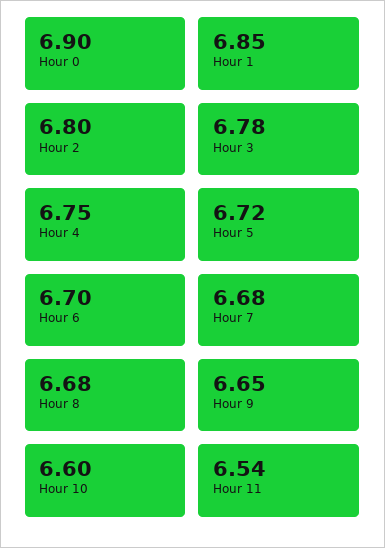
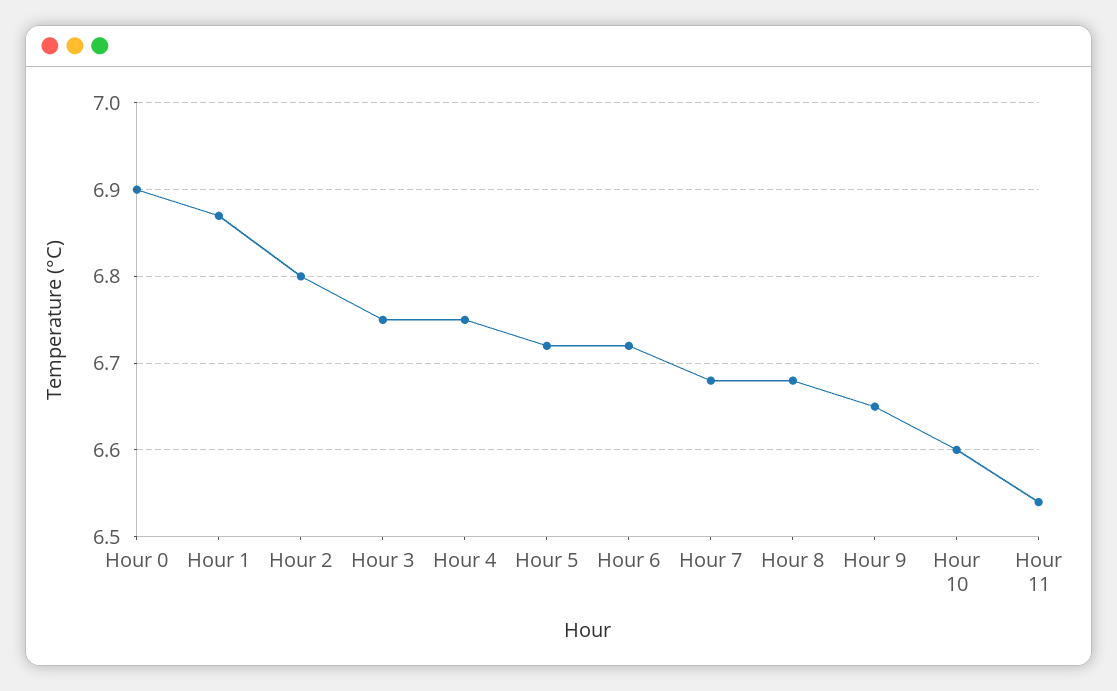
  {
    "Hour 0": 6.9,
-   "Hour 1": 6.85,
+   "Hour 1": 6.87,
    "Hour 2": 6.8,
-   "Hour 3": 6.78,
+   "Hour 3": 6.75,
    "Hour 4": 6.75,
    "Hour 5": 6.72,
-   "Hour 6": 6.7,
+   "Hour 6": 6.72,
    "Hour 7": 6.68,
    "Hour 8": 6.68,
    "Hour 9": 6.65,
    "Hour 10": 6.6,
    "Hour 11": 6.54
  }

